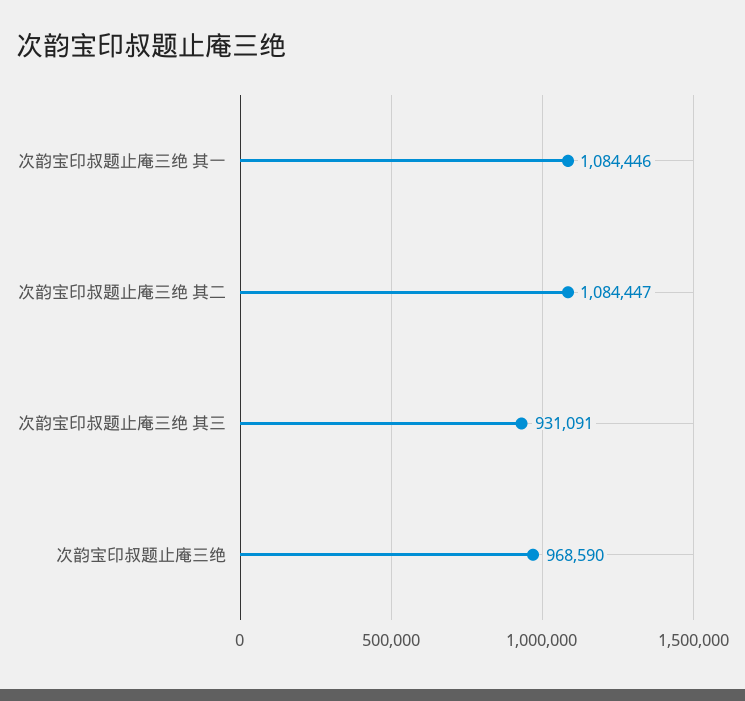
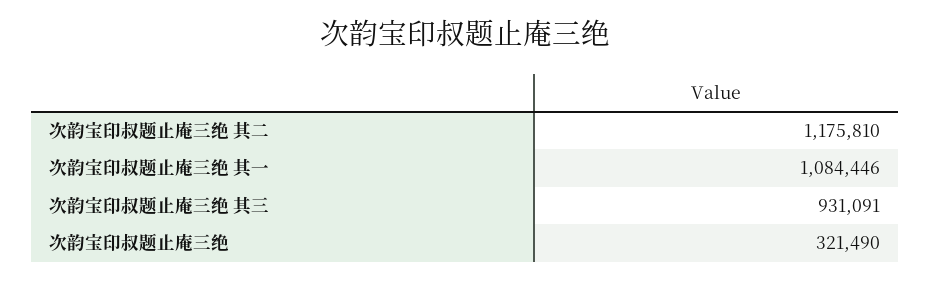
  {
    "次韵宝印叔题止庵三绝 其一": 1084446,
-   "次韵宝印叔题止庵三绝 其二": 1084447,
+   "次韵宝印叔题止庵三绝 其二": 1175810,
    "次韵宝印叔题止庵三绝 其三": 931091,
-   "次韵宝印叔题止庵三绝": 968590
+   "次韵宝印叔题止庵三绝": 321490
  }

